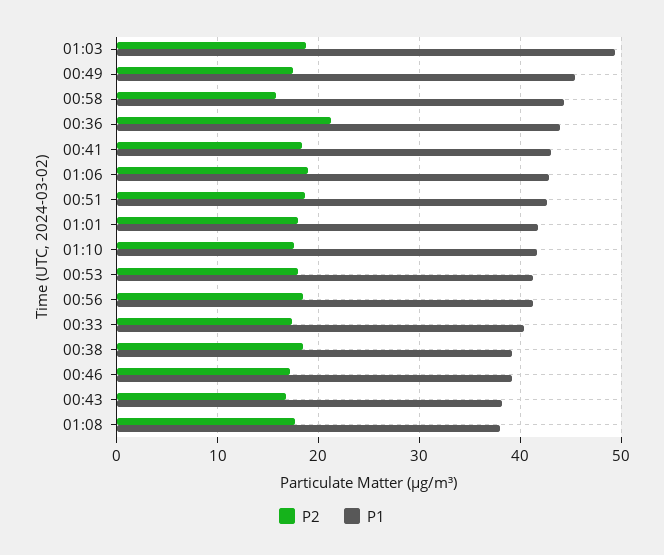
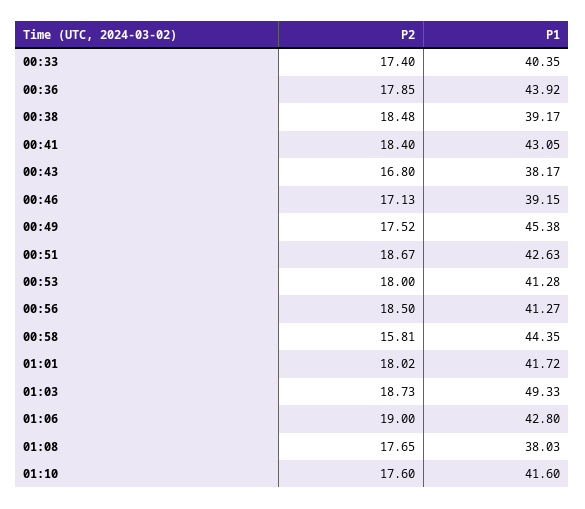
  {
    "P2": {
      "01:03": 18.73,
      "00:49": 17.52,
      "00:58": 15.81,
-     "00:36": 21,
+     "00:36": 17.85,
      "00:41": 18.4,
      "01:06": 19,
      "00:51": 18.67,
      "01:01": 18.02,
      "01:10": 17.6,
      "00:53": 18,
      "00:56": 18.5,
      "00:33": 17.4,
      "00:38": 18.48,
      "00:46": 17.13,
      "00:43": 16.8,
      "01:08": 17.65
    },
    "P1": {
      "01:03": 49.33,
      "00:49": 45.38,
      "00:58": 44.35,
      "00:36": 43.92,
      "00:41": 43.05,
      "01:06": 42.8,
      "00:51": 42.63,
      "01:01": 41.72,
      "01:10": 41.6,
      "00:53": 41.28,
      "00:56": 41.27,
      "00:33": 40.35,
      "00:38": 39.17,
      "00:46": 39.15,
      "00:43": 38.17,
      "01:08": 38.03
    }
  }

